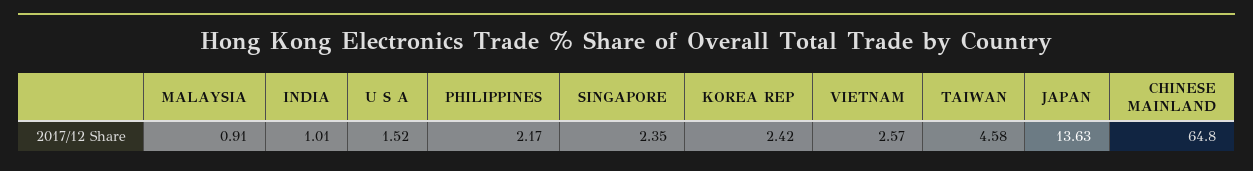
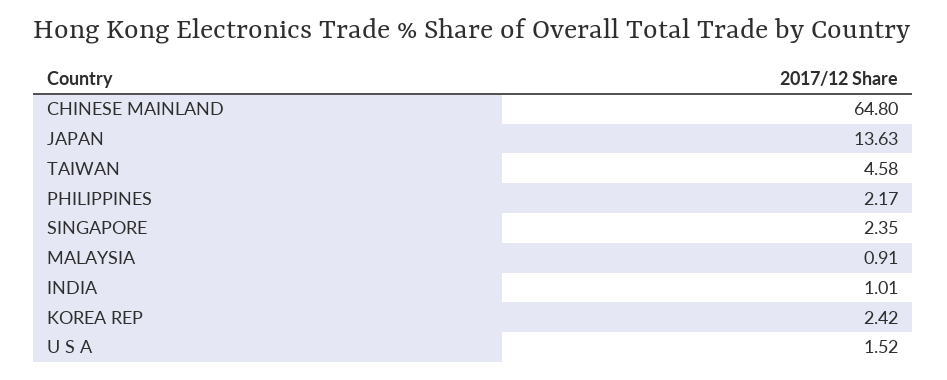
  {
    "MALAYSIA": 0.91,
    "INDIA": 1.01,
    "U S A": 1.52,
    "PHILIPPINES": 2.17,
    "SINGAPORE": 2.35,
    "KOREA REP": 2.42,
-   "VIETNAM": 2.57,
    "TAIWAN": 4.58,
    "JAPAN": 13.63,
    "CHINESE MAINLAND": 64.8
  }

